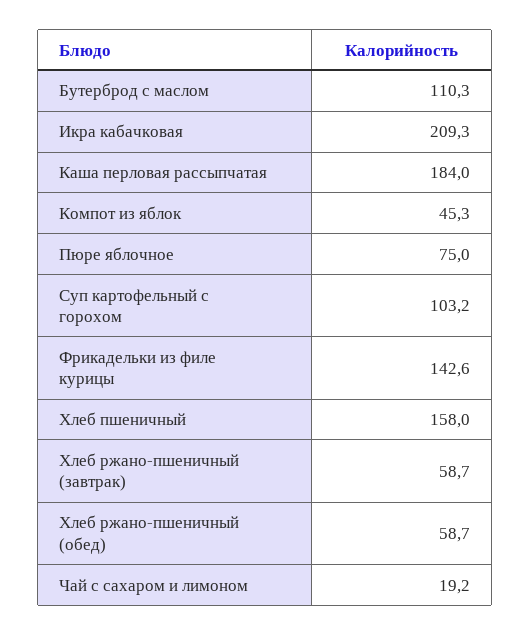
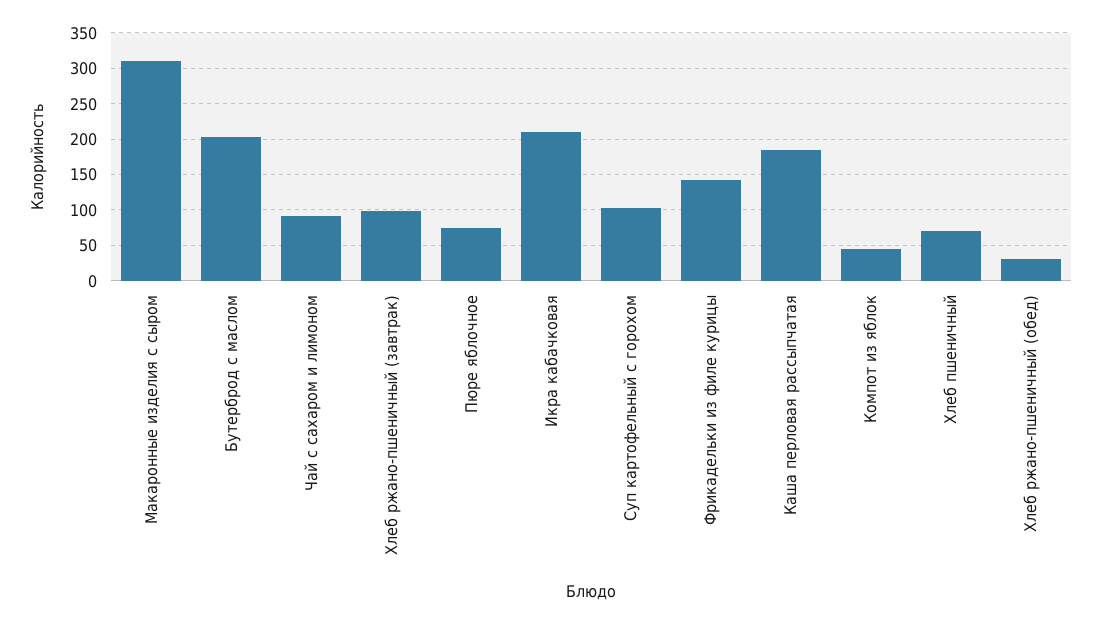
  {
-   "Бутерброд с маслом": 110.3,
+   "Бутерброд с маслом": 200,
    "Икра кабачковая": 209.3,
    "Каша перловая рассыпчатая": 184,
    "Компот из яблок": 45.3,
    "Пюре яблочное": 75,
    "Суп картофельный с горохом": 103.2,
    "Фрикадельки из филе курицы": 142.6,
-   "Хлеб пшеничный": 158,
+   "Хлеб пшеничный": 70,
-   "Хлеб ржано-пшеничный (завтрак)": 58.7,
+   "Хлеб ржано-пшеничный (завтрак)": 100,
-   "Хлеб ржано-пшеничный (обед)": 58.7,
+   "Хлеб ржано-пшеничный (обед)": 30,
-   "Чай с сахаром и лимоном": 19.2
+   "Чай с сахаром и лимоном": 90,
+   "Макаронные изделия с сыром": 310
  }

